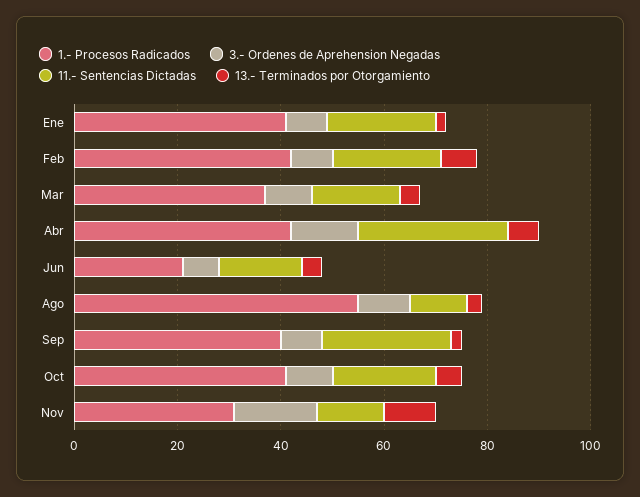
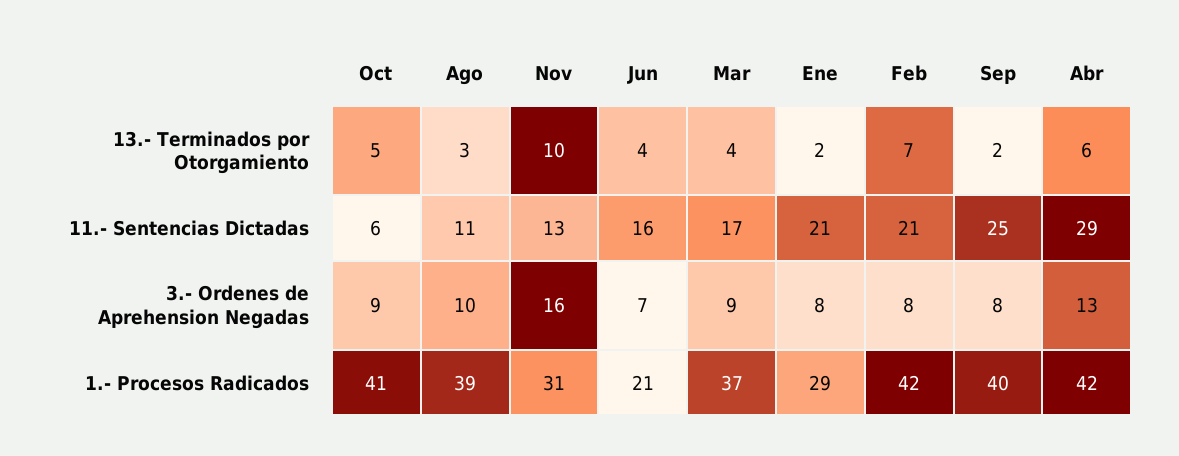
  {
    "1.- Procesos Radicados": {
-     "Ene": 40,
+     "Ene": 29,
      "Feb": 42,
      "Mar": 37,
      "Abr": 42,
      "Jun": 21,
-     "Ago": 55,
+     "Ago": 39,
      "Sep": 40,
      "Oct": 41,
      "Nov": 31
    },
    "3.- Ordenes de Aprehension Negadas": {
      "Ene": 8,
      "Feb": 8,
      "Mar": 9,
      "Abr": 13,
      "Jun": 7,
      "Ago": 10,
      "Sep": 8,
      "Oct": 9,
      "Nov": 16
    },
    "11.- Sentencias Dictadas": {
      "Ene": 21,
      "Feb": 21,
      "Mar": 17,
      "Abr": 29,
      "Jun": 16,
      "Ago": 11,
      "Sep": 25,
-     "Oct": 20,
+     "Oct": 6,
      "Nov": 13
    },
    "13.- Terminados por Otorgamiento": {
      "Ene": 2,
      "Feb": 7,
      "Mar": 4,
      "Abr": 6,
      "Jun": 4,
      "Ago": 3,
      "Sep": 2,
      "Oct": 5,
      "Nov": 10
    }
  }

